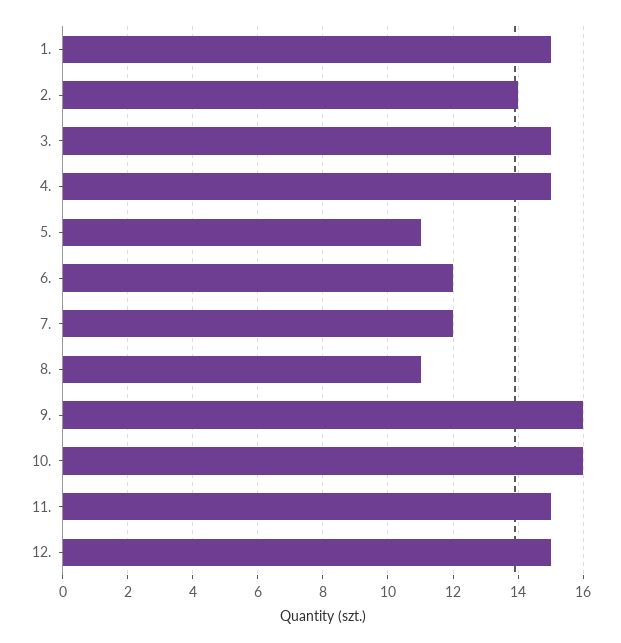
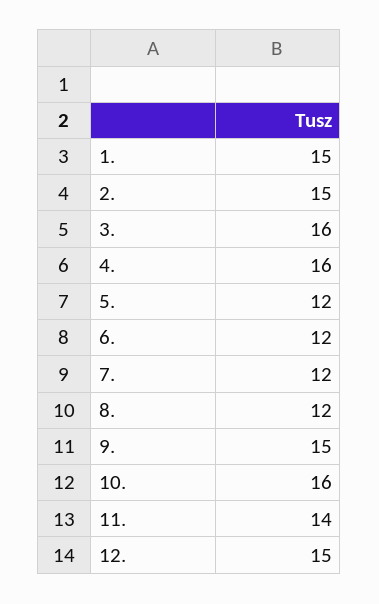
  {
    "1.": 15,
-   "2.": 14,
+   "2.": 15,
-   "3.": 15,
+   "3.": 16,
-   "4.": 15,
+   "4.": 16,
-   "5.": 11,
+   "5.": 12,
    "6.": 12,
    "7.": 12,
-   "8.": 11,
+   "8.": 12,
-   "9.": 16,
+   "9.": 15,
    "10.": 16,
-   "11.": 15,
+   "11.": 14,
    "12.": 15
  }

